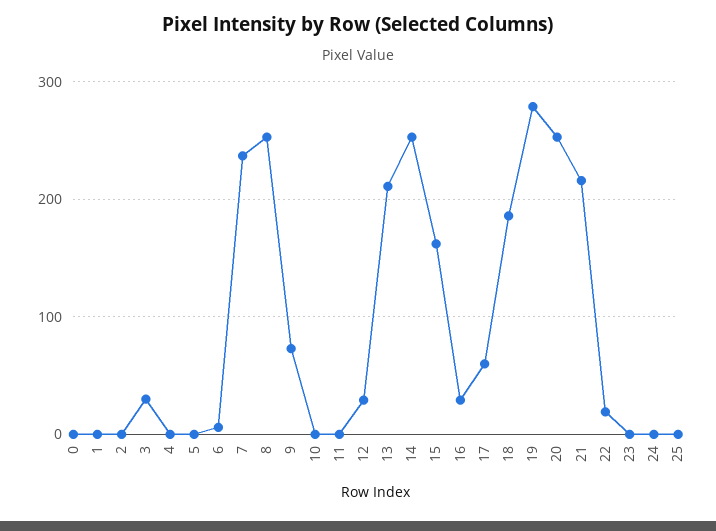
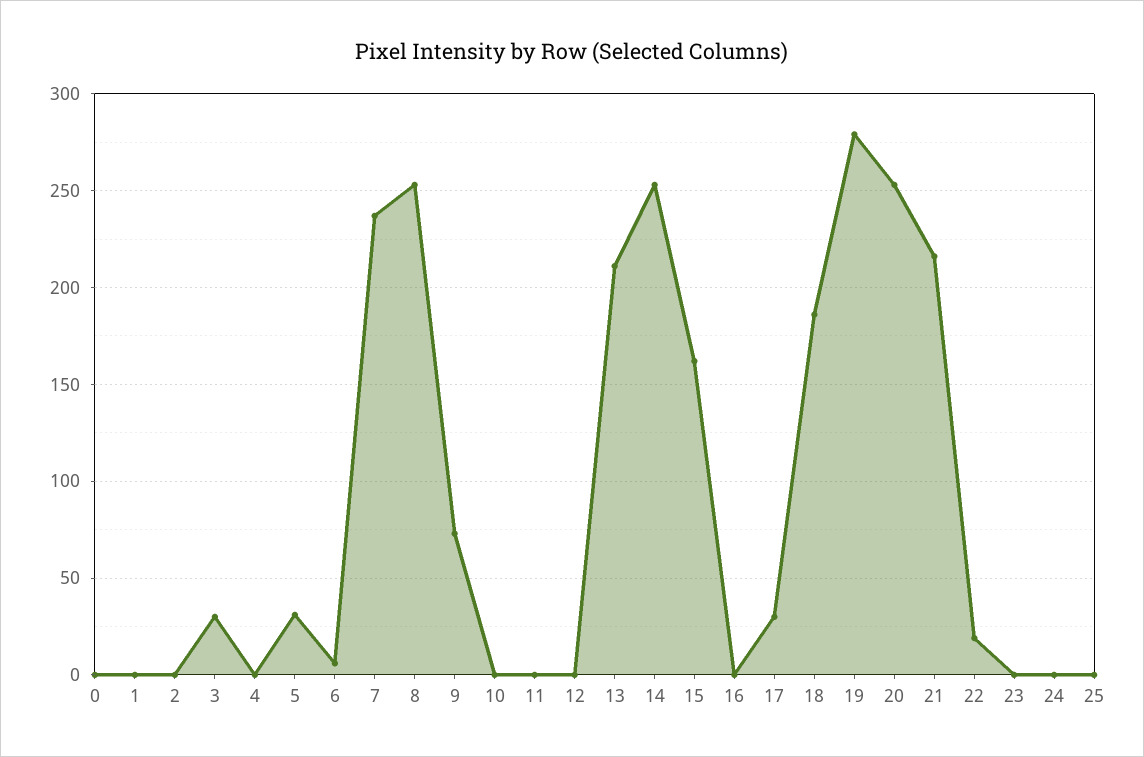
  {
    "0": 0,
    "1": 0,
    "2": 0,
    "3": 30,
    "4": 0,
-   "5": 0,
+   "5": 30,
    "6": 5,
    "7": 235,
    "8": 255,
    "9": 75,
    "10": 0,
    "11": 0,
-   "12": 30,
+   "12": 0,
    "13": 210,
    "14": 255,
    "15": 160,
-   "16": 30,
+   "16": 0,
-   "17": 60,
+   "17": 30,
    "18": 185,
    "19": 280,
    "20": 255,
    "21": 215,
    "22": 20,
    "23": 0,
    "24": 0,
    "25": 0
  }

